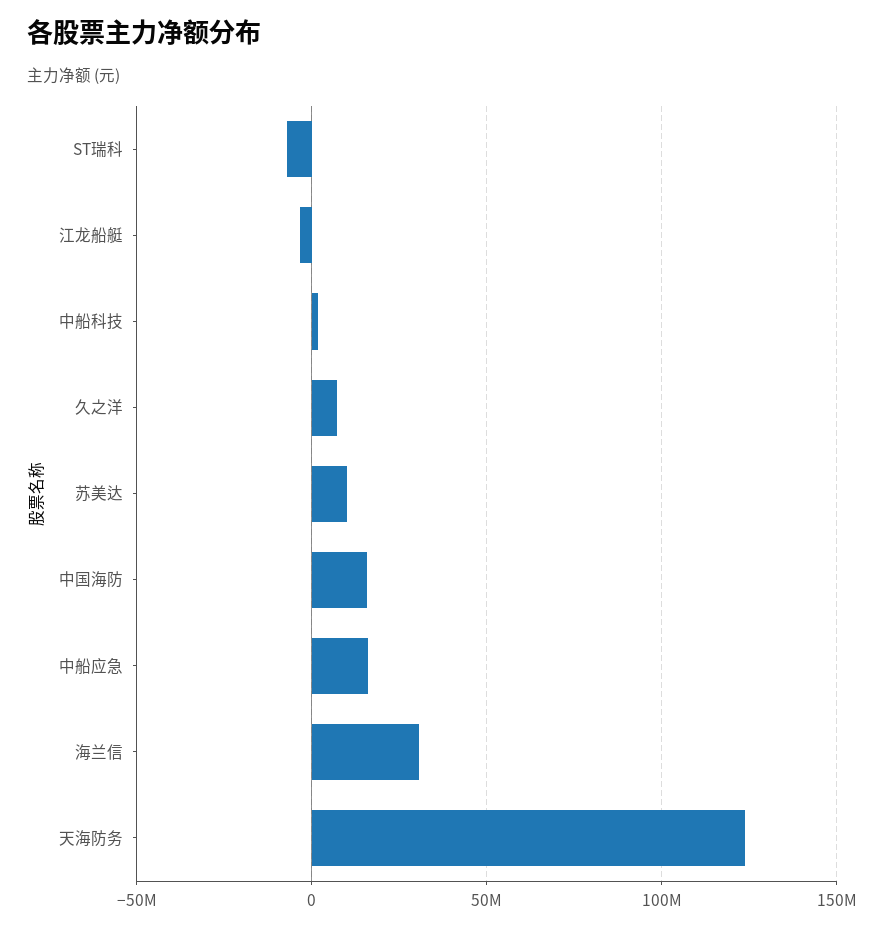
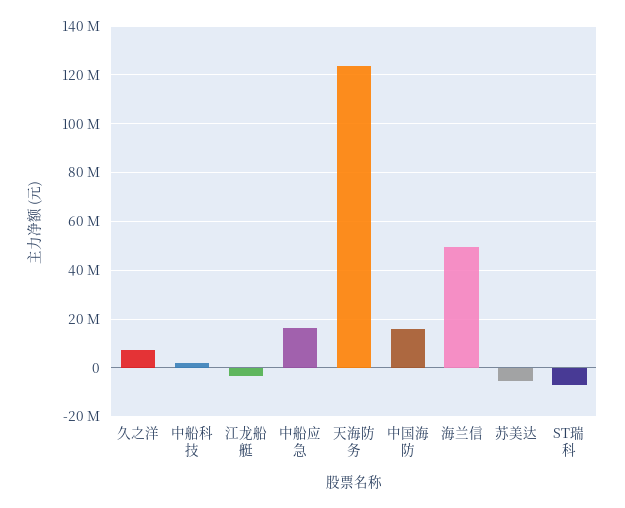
  {
    "ST瑞科": -7500000,
    "江龙船艇": -2500000,
    "中船科技": 2500000,
    "久之洋": 7500000,
-   "苏美达": 10000000,
+   "苏美达": -5000000,
    "中国海防": 15000000,
    "中船应急": 15000000,
-   "海兰信": 30000000,
+   "海兰信": 50000000,
    "天海防务": 122500000
  }

